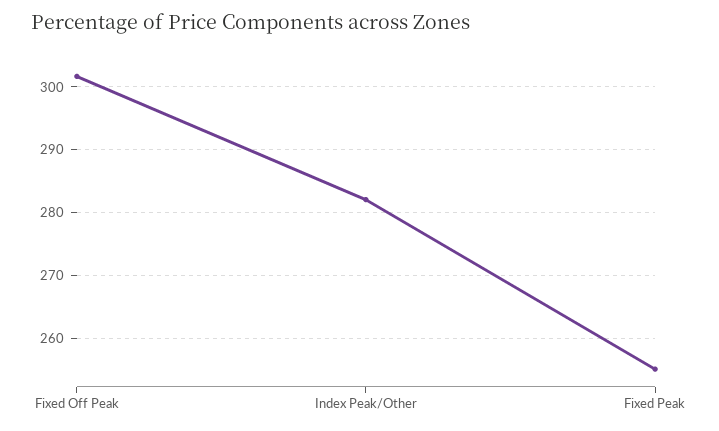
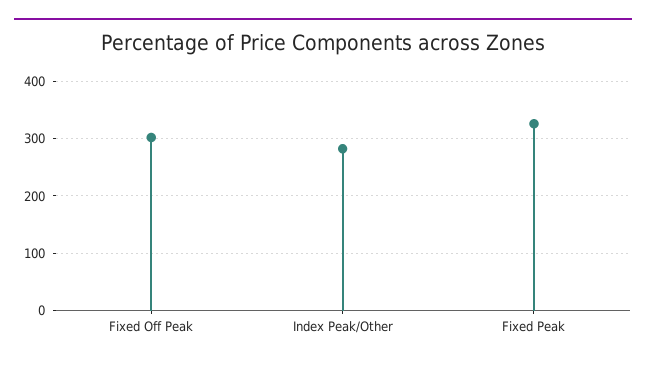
  {
    "Fixed Off Peak": 302,
    "Index Peak/Other": 282,
-   "Fixed Peak": 255
+   "Fixed Peak": 320
  }

